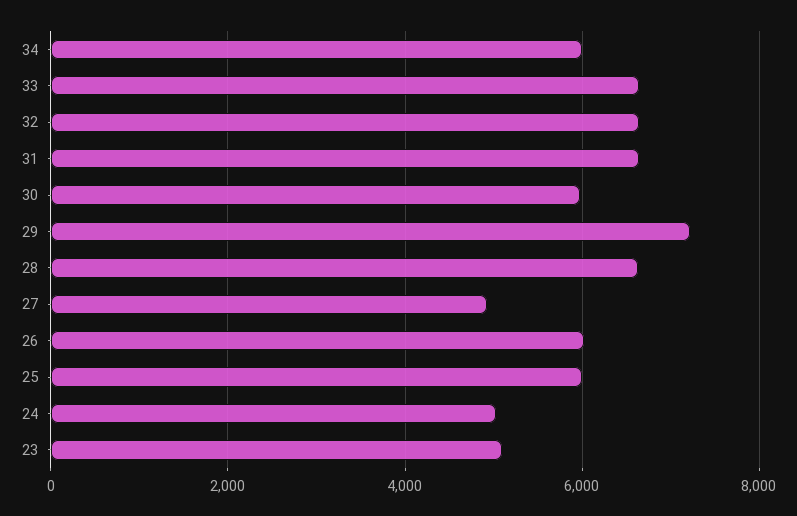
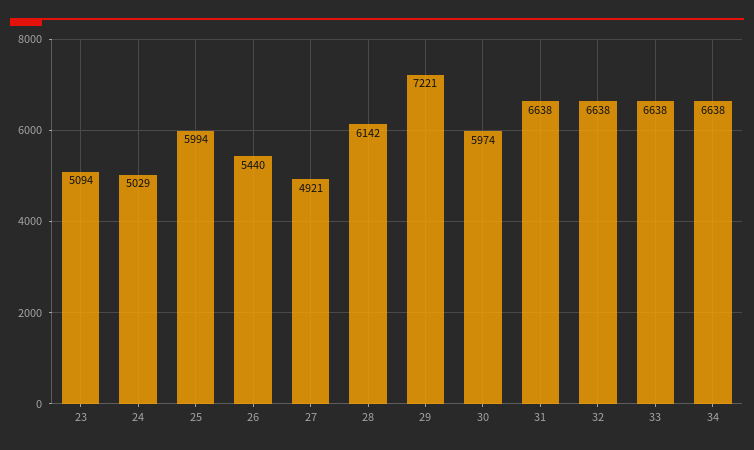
  {
-   "34": 6000,
+   "34": 6638,
    "33": 6638,
    "32": 6638,
    "31": 6638,
    "30": 5974,
    "29": 7221,
-   "28": 6600,
+   "28": 6142,
    "27": 4921,
-   "26": 6000,
+   "26": 5440,
    "25": 5994,
    "24": 5029,
    "23": 5094
  }

